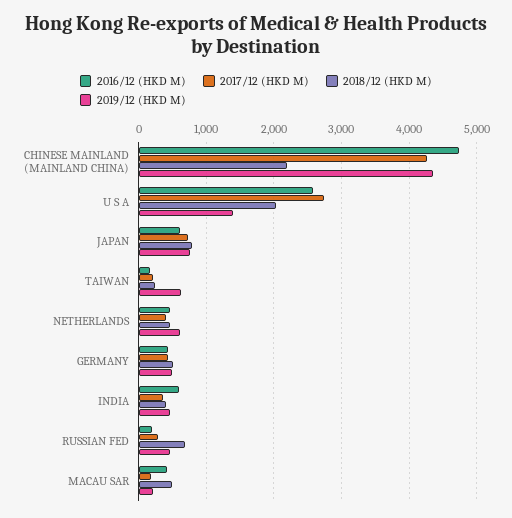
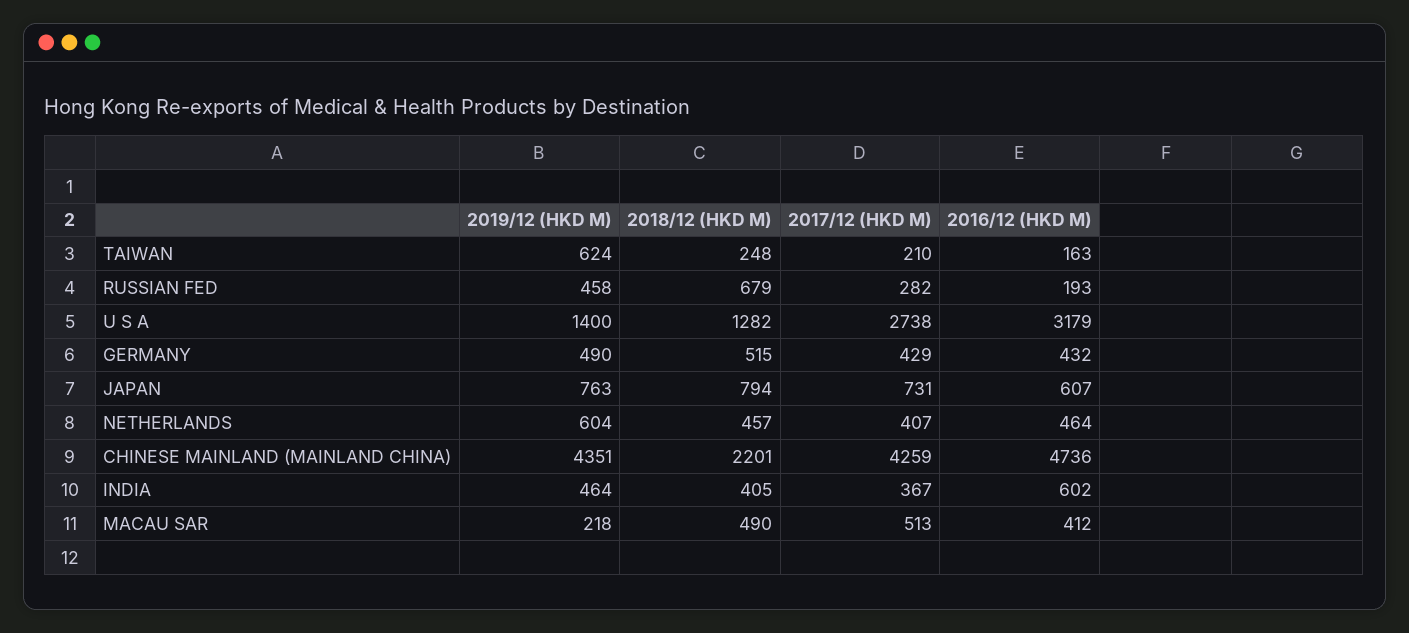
  {
    "2016/12 (HKD M)": {
      "CHINESE MAINLAND (MAINLAND CHINA)": 4736,
-     "U S A": 2600,
+     "U S A": 3179,
      "JAPAN": 607,
      "TAIWAN": 163,
      "NETHERLANDS": 464,
      "GERMANY": 432,
      "INDIA": 602,
      "RUSSIAN FED": 193,
      "MACAU SAR": 412
    },
    "2017/12 (HKD M)": {
      "CHINESE MAINLAND (MAINLAND CHINA)": 4259,
      "U S A": 2738,
      "JAPAN": 731,
      "TAIWAN": 210,
      "NETHERLANDS": 407,
      "GERMANY": 429,
      "INDIA": 367,
      "RUSSIAN FED": 282,
-     "MACAU SAR": 200
+     "MACAU SAR": 513
    },
    "2018/12 (HKD M)": {
      "CHINESE MAINLAND (MAINLAND CHINA)": 2201,
-     "U S A": 2000,
+     "U S A": 1282,
      "JAPAN": 794,
      "TAIWAN": 248,
      "NETHERLANDS": 457,
      "GERMANY": 515,
      "INDIA": 405,
      "RUSSIAN FED": 679,
      "MACAU SAR": 490
    },
    "2019/12 (HKD M)": {
      "CHINESE MAINLAND (MAINLAND CHINA)": 4351,
      "U S A": 1400,
      "JAPAN": 763,
      "TAIWAN": 624,
      "NETHERLANDS": 604,
      "GERMANY": 490,
      "INDIA": 464,
      "RUSSIAN FED": 458,
      "MACAU SAR": 218
    }
  }

